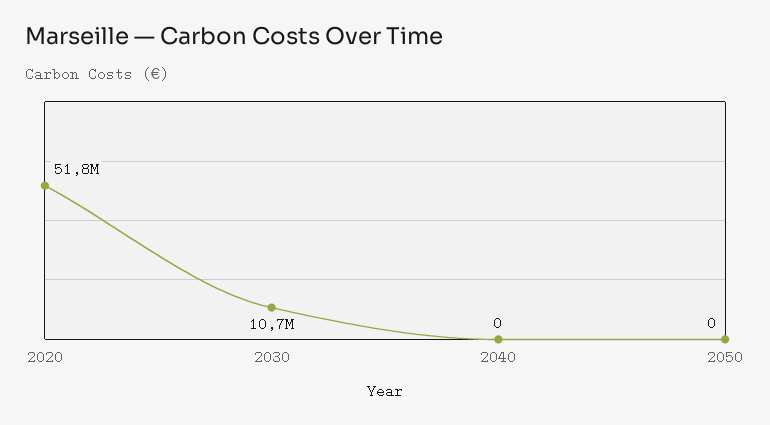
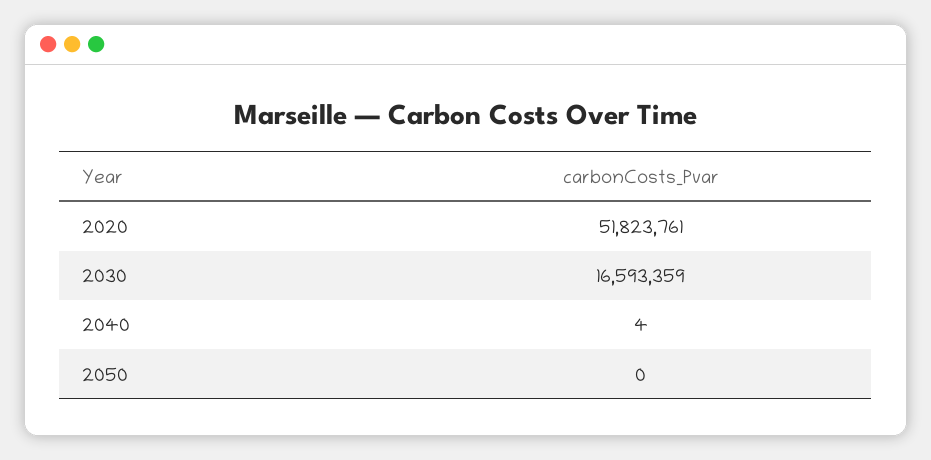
  {
    "2020": 51823761,
-   "2030": 10700000,
+   "2030": 16593359,
-   "2040": 0,
+   "2040": 4,
    "2050": 0
  }

